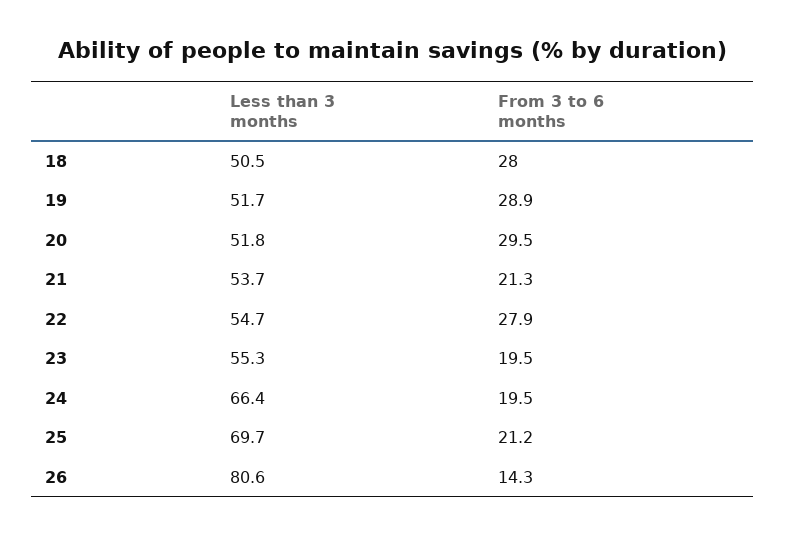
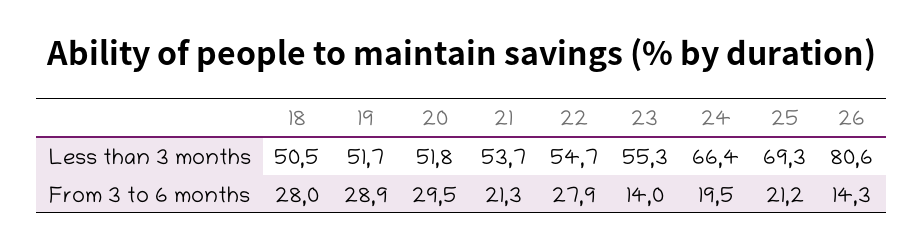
  {
    "Less than 3 months": {
      "18": 50.5,
      "19": 51.7,
      "20": 51.8,
      "21": 53.7,
      "22": 54.7,
      "23": 55.3,
      "24": 66.4,
-     "25": 69.7,
+     "25": 69.3,
      "26": 80.6
    },
    "From 3 to 6 months": {
      "18": 28,
      "19": 28.9,
      "20": 29.5,
      "21": 21.3,
      "22": 27.9,
-     "23": 19.5,
+     "23": 14,
      "24": 19.5,
      "25": 21.2,
      "26": 14.3
    }
  }

